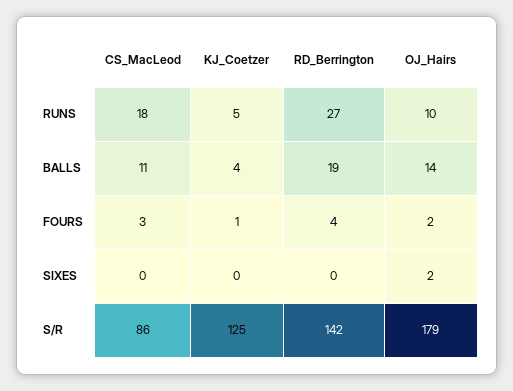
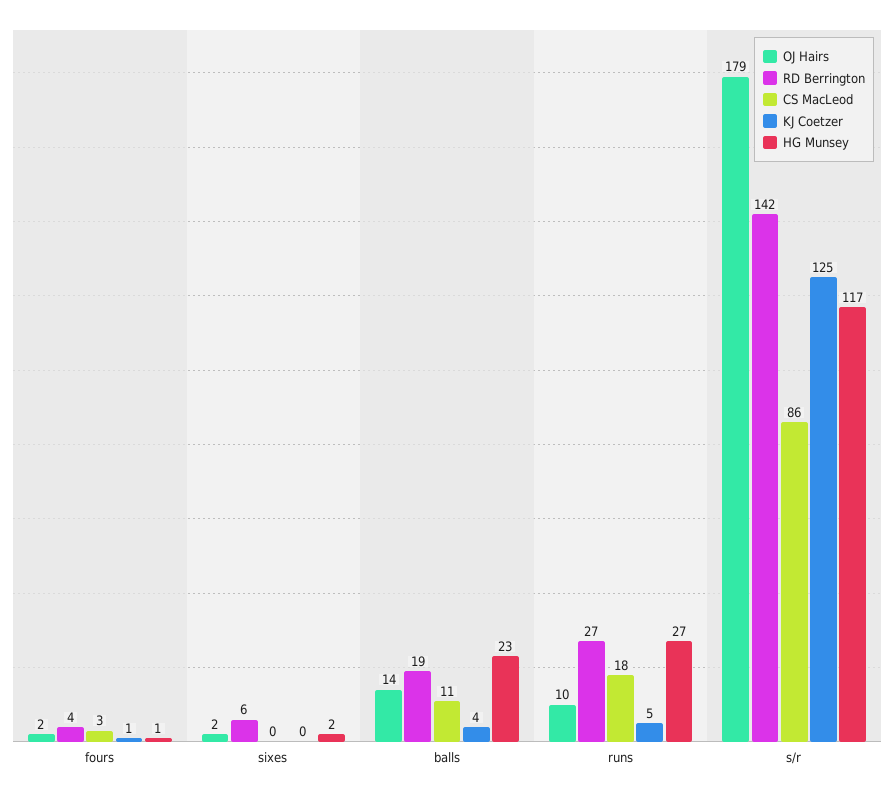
  {
    "CS_MacLeod": {
      "RUNS": 18,
      "BALLS": 11,
      "FOURS": 3,
      "SIXES": 0,
      "S/R": 86
    },
    "KJ_Coetzer": {
      "RUNS": 5,
      "BALLS": 4,
      "FOURS": 1,
      "SIXES": 0,
      "S/R": 125
    },
    "RD_Berrington": {
      "RUNS": 27,
      "BALLS": 19,
      "FOURS": 4,
-     "SIXES": 0,
+     "SIXES": 6,
      "S/R": 142
    },
    "OJ_Hairs": {
      "RUNS": 10,
      "BALLS": 14,
      "FOURS": 2,
      "SIXES": 2,
      "S/R": 179
-   }
+   },
+   "HG Munsey": {
+     "FOURS": 1,
+     "SIXES": 2,
+     "BALLS": 23,
+     "RUNS": 27,
+     "S/R": 117
+   }
  }

